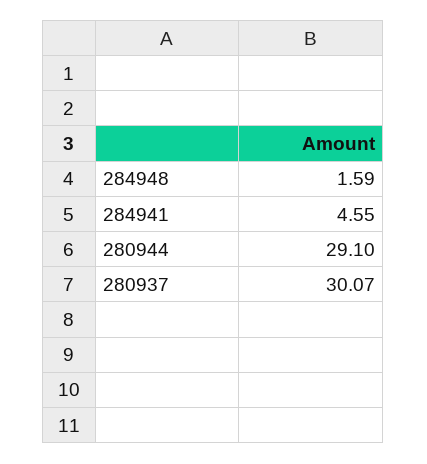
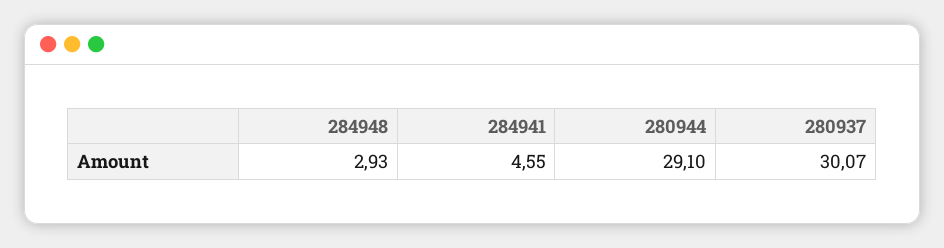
  {
-   "284948": 1.59,
+   "284948": 2.93,
    "284941": 4.55,
    "280944": 29.1,
    "280937": 30.07
  }

